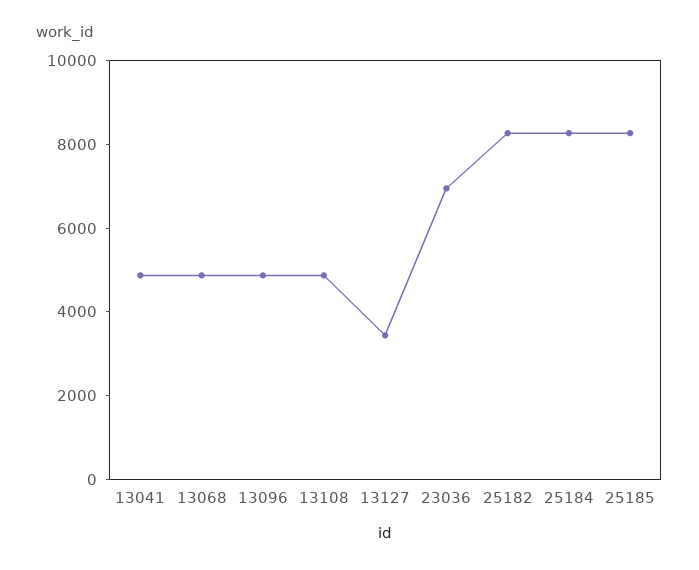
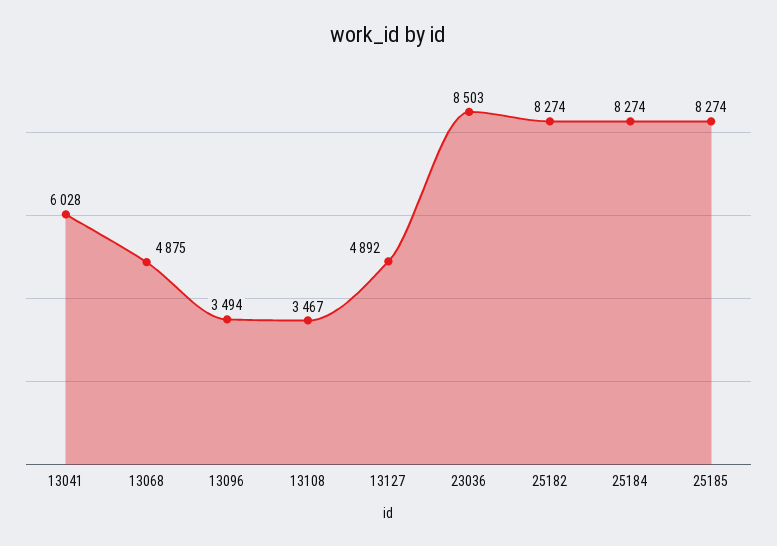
  {
-   "13041": 5000,
+   "13041": 6028,
    "13068": 4875,
-   "13096": 5000,
+   "13096": 3494,
-   "13108": 5000,
+   "13108": 3467,
-   "13127": 3500,
+   "13127": 4892,
-   "23036": 7000,
+   "23036": 8503,
    "25182": 8274,
    "25184": 8274,
    "25185": 8274
  }

